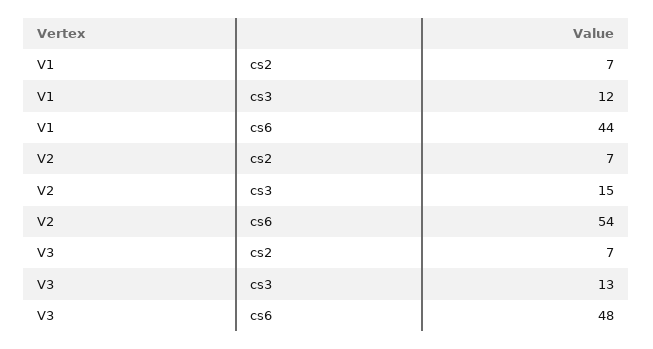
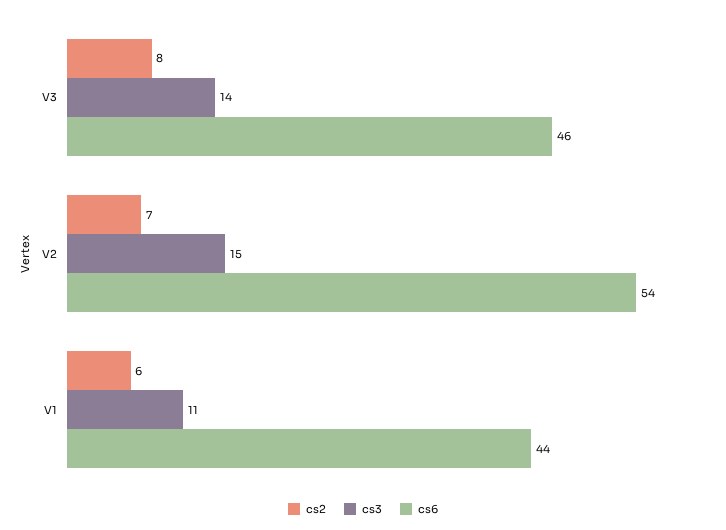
  {
    "cs2": {
-     "V1": 7,
+     "V1": 6,
      "V2": 7,
-     "V3": 7
+     "V3": 8
    },
    "cs3": {
-     "V1": 12,
+     "V1": 11,
      "V2": 15,
-     "V3": 13
+     "V3": 14
    },
    "cs6": {
      "V1": 44,
      "V2": 54,
-     "V3": 48
+     "V3": 46
    }
  }

